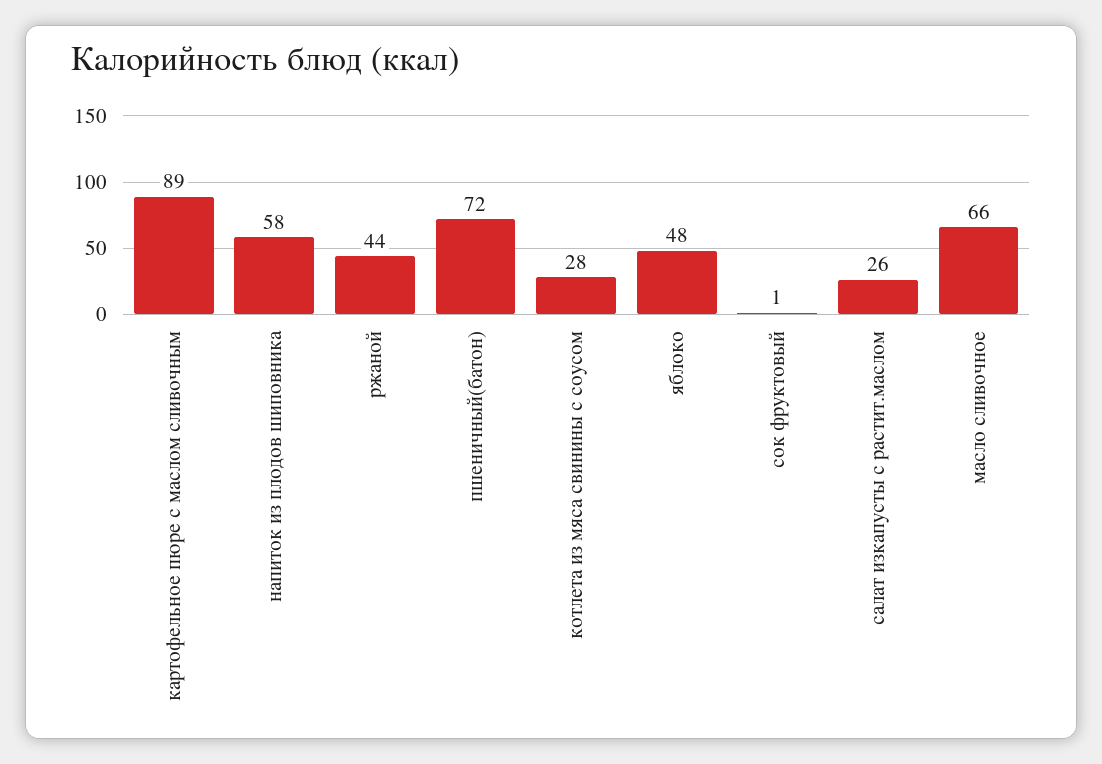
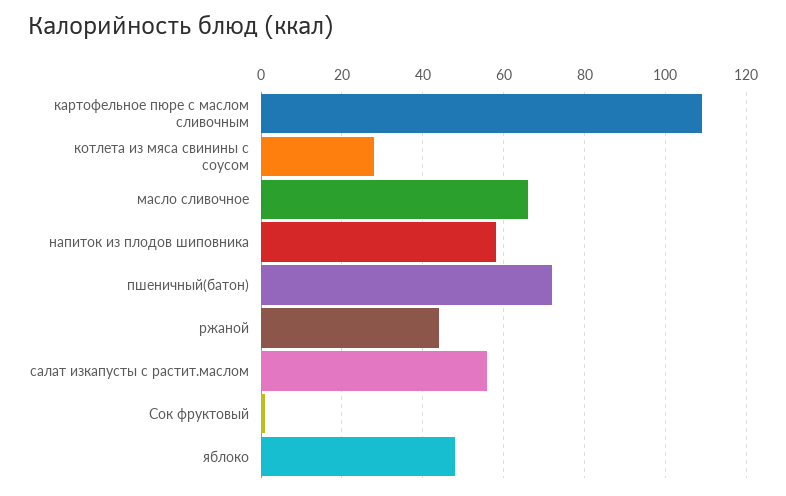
  {
-   "картофельное пюре с маслом сливочным": 89,
+   "картофельное пюре с маслом сливочным": 110,
    "напиток из плодов шиповника": 58,
    "ржаной": 44,
    "пшеничный(батон)": 72,
    "котлета из мяса свинины с соусом": 28,
    "яблоко": 48,
    "сок фруктовый": 1,
-   "салат изкапусты с растит.маслом": 26,
+   "салат изкапусты с растит.маслом": 55,
    "масло сливочное": 66
  }

